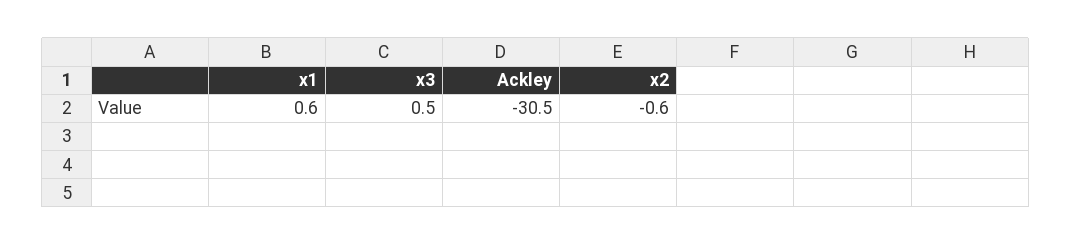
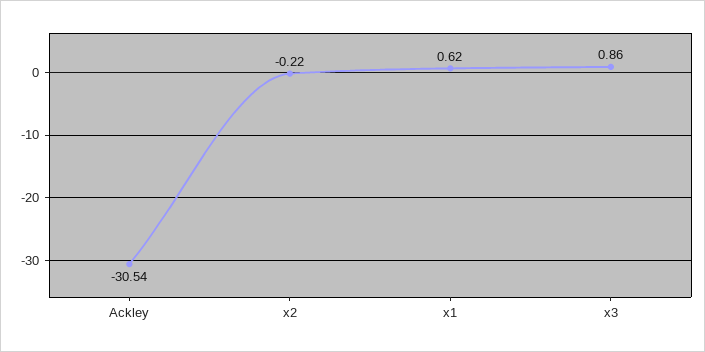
  {
    "x1": 0.62,
-   "x3": 0.5,
+   "x3": 0.86,
    "Ackley": -30.54,
-   "x2": -0.6
+   "x2": -0.22
  }

